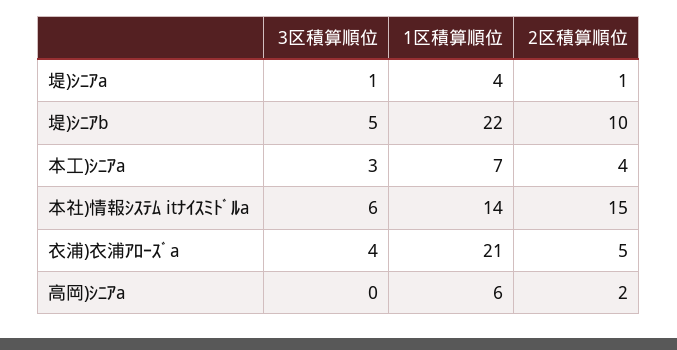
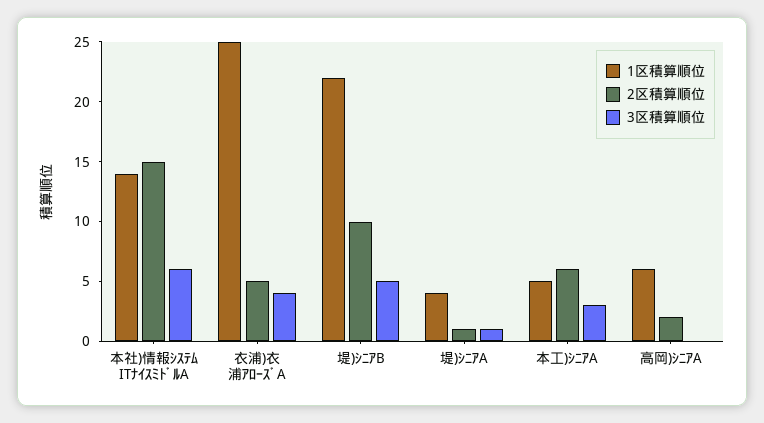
  {
    "3区積算順位": {
      "堤)ｼﾆｱa": 1,
      "堤)ｼﾆｱb": 5,
      "本工)ｼﾆｱa": 3,
      "本社)情報ｼｽﾃﾑ itﾅｲｽﾐﾄﾞﾙa": 6,
      "衣浦)衣浦ｱﾛｰｽﾞa": 4,
      "高岡)ｼﾆｱa": 0
    },
    "1区積算順位": {
      "堤)ｼﾆｱa": 4,
      "堤)ｼﾆｱb": 22,
-     "本工)ｼﾆｱa": 7,
+     "本工)ｼﾆｱa": 5,
      "本社)情報ｼｽﾃﾑ itﾅｲｽﾐﾄﾞﾙa": 14,
-     "衣浦)衣浦ｱﾛｰｽﾞa": 21,
+     "衣浦)衣浦ｱﾛｰｽﾞa": 25,
      "高岡)ｼﾆｱa": 6
    },
    "2区積算順位": {
      "堤)ｼﾆｱa": 1,
      "堤)ｼﾆｱb": 10,
-     "本工)ｼﾆｱa": 4,
+     "本工)ｼﾆｱa": 6,
      "本社)情報ｼｽﾃﾑ itﾅｲｽﾐﾄﾞﾙa": 15,
      "衣浦)衣浦ｱﾛｰｽﾞa": 5,
      "高岡)ｼﾆｱa": 2
    }
  }

